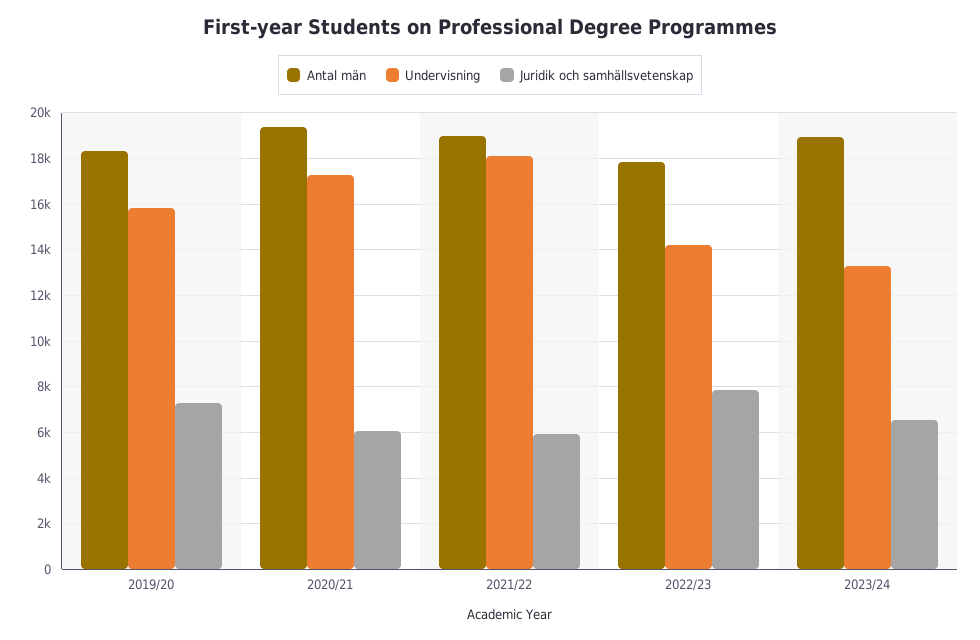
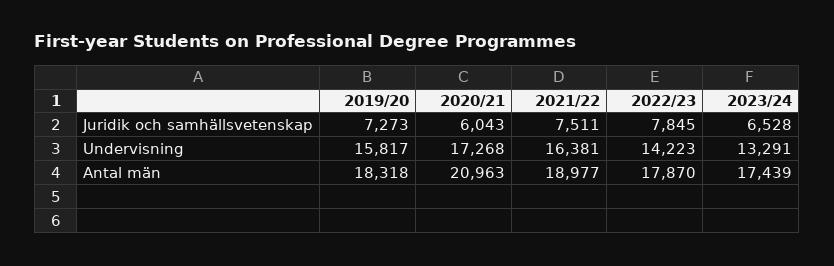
  {
    "Antal män": {
      "2019/20": 18318,
-     "2020/21": 19500,
+     "2020/21": 20963,
      "2021/22": 18977,
      "2022/23": 17870,
-     "2023/24": 19000
+     "2023/24": 17439
    },
    "Undervisning": {
      "2019/20": 15817,
      "2020/21": 17268,
-     "2021/22": 18000,
+     "2021/22": 16381,
      "2022/23": 14223,
      "2023/24": 13291
    },
    "Juridik och samhällsvetenskap": {
      "2019/20": 7273,
      "2020/21": 6043,
-     "2021/22": 6000,
+     "2021/22": 7511,
      "2022/23": 7845,
      "2023/24": 6528
    }
  }

